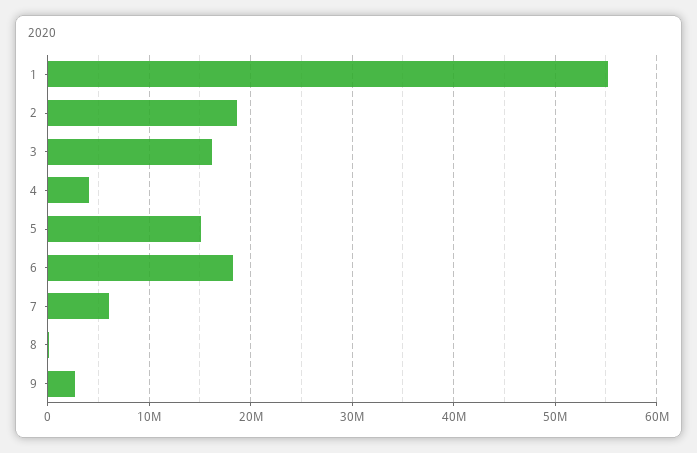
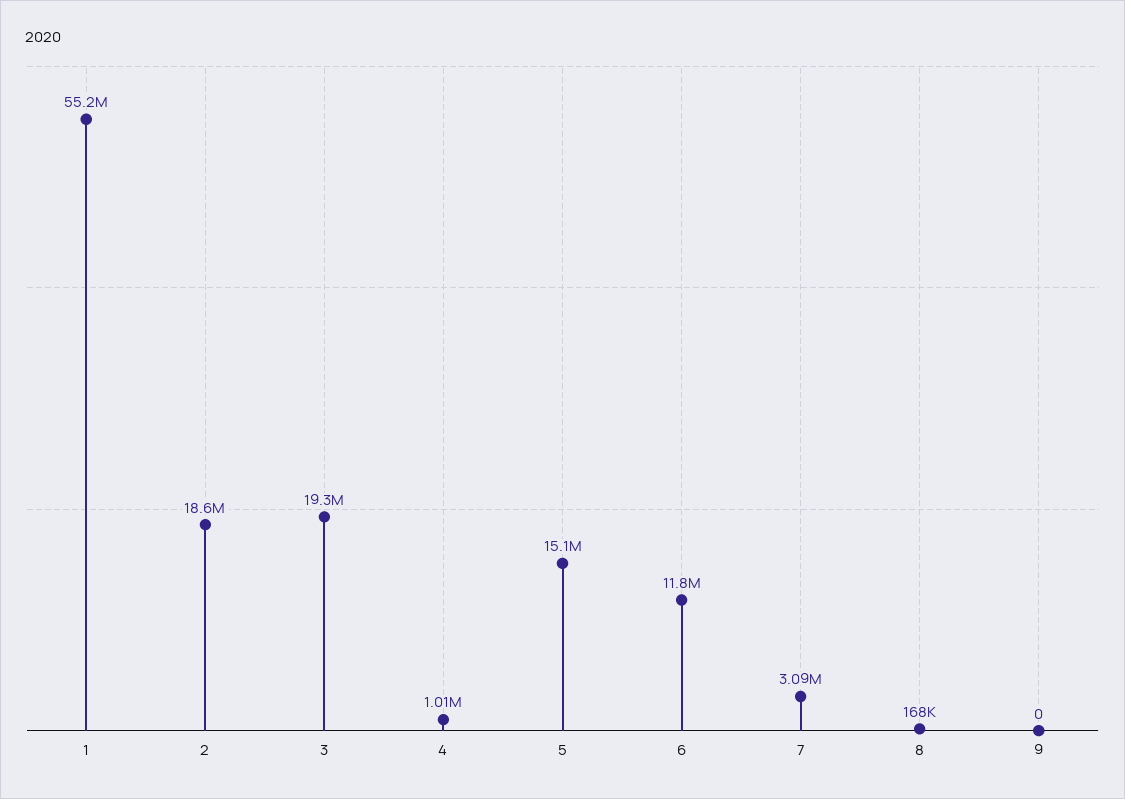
  {
    "1": 55200000,
    "2": 18600000,
-   "3": 16000000,
+   "3": 19300000,
-   "4": 4000000,
+   "4": 1010000,
    "5": 15100000,
-   "6": 18000000,
+   "6": 11800000,
-   "7": 6000000,
+   "7": 3090000,
    "8": 168000,
-   "9": 3000000
+   "9": 0
  }

